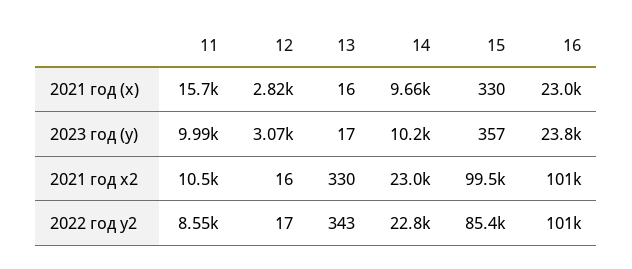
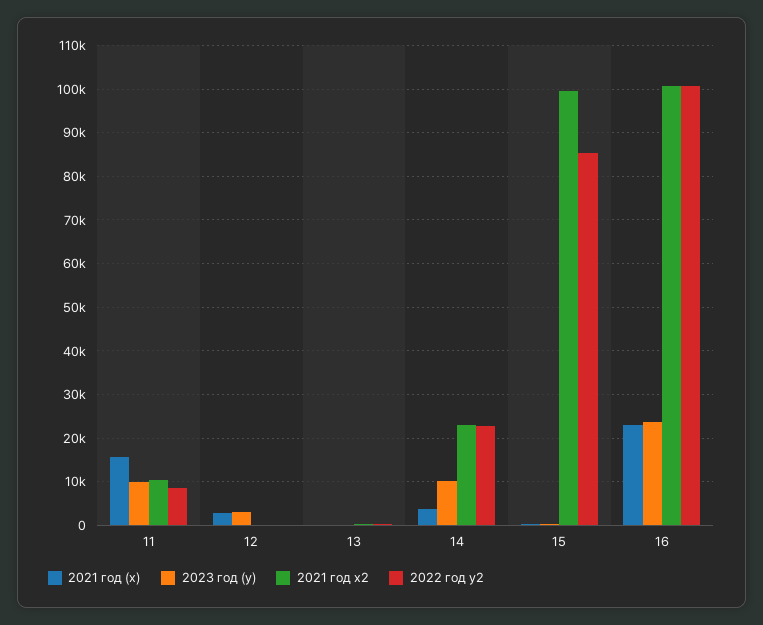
  {
    "2021 год (x)": {
      "11": 15700,
      "12": 2820,
      "13": 16,
-     "14": 9660,
+     "14": 4000,
      "15": 330,
      "16": 23000
    },
    "2023 год (y)": {
      "11": 9990,
      "12": 3070,
      "13": 17,
      "14": 10200,
      "15": 357,
      "16": 23800
    },
    "2021 год x2": {
      "11": 10500,
      "12": 16,
      "13": 330,
      "14": 23000,
      "15": 99500,
      "16": 101000
    },
    "2022 год y2": {
      "11": 8550,
      "12": 17,
      "13": 343,
      "14": 22800,
      "15": 85400,
      "16": 101000
    }
  }

